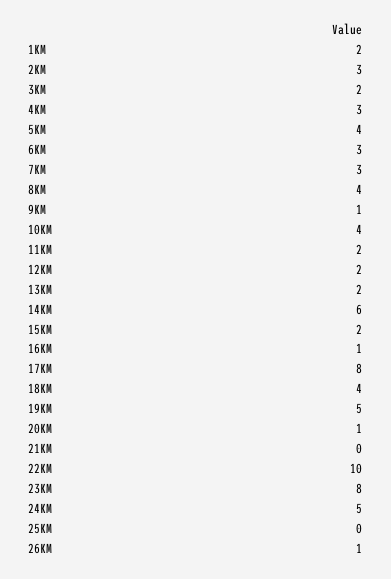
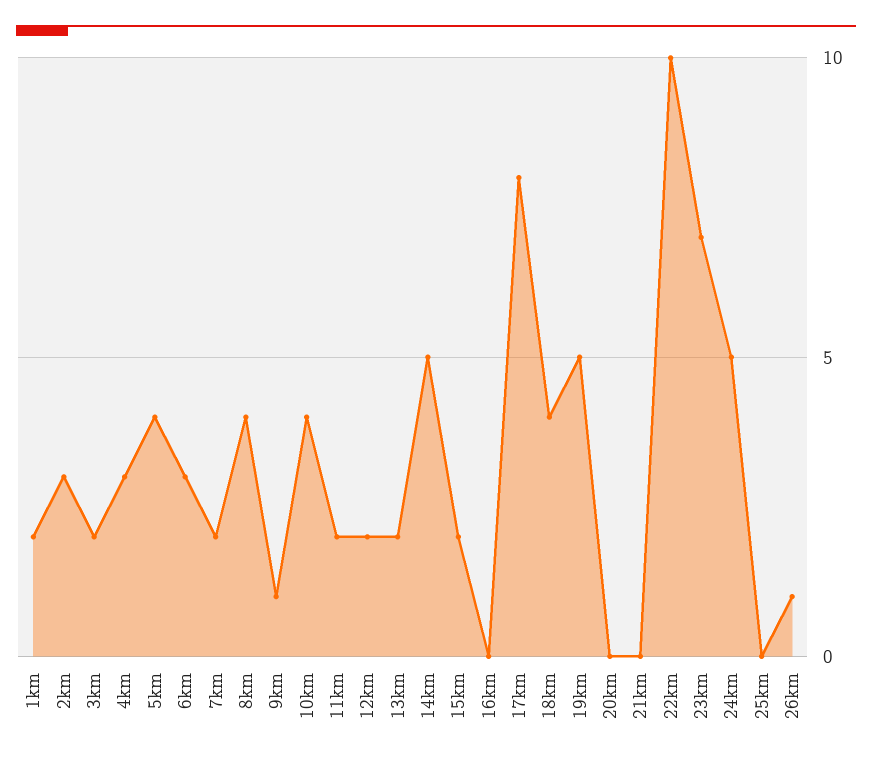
  {
    "1KM": 2,
    "2KM": 3,
    "3KM": 2,
    "4KM": 3,
    "5KM": 4,
    "6KM": 3,
-   "7KM": 3,
+   "7KM": 2,
    "8KM": 4,
    "9KM": 1,
    "10KM": 4,
    "11KM": 2,
    "12KM": 2,
    "13KM": 2,
-   "14KM": 6,
+   "14KM": 5,
    "15KM": 2,
-   "16KM": 1,
+   "16KM": 0,
    "17KM": 8,
    "18KM": 4,
    "19KM": 5,
-   "20KM": 1,
+   "20KM": 0,
    "21KM": 0,
    "22KM": 10,
-   "23KM": 8,
+   "23KM": 7,
    "24KM": 5,
    "25KM": 0,
    "26KM": 1
  }

